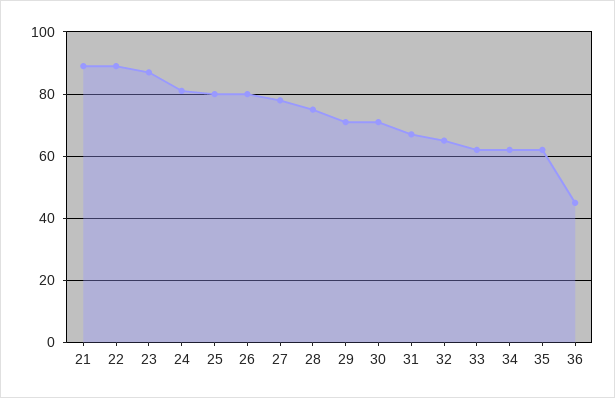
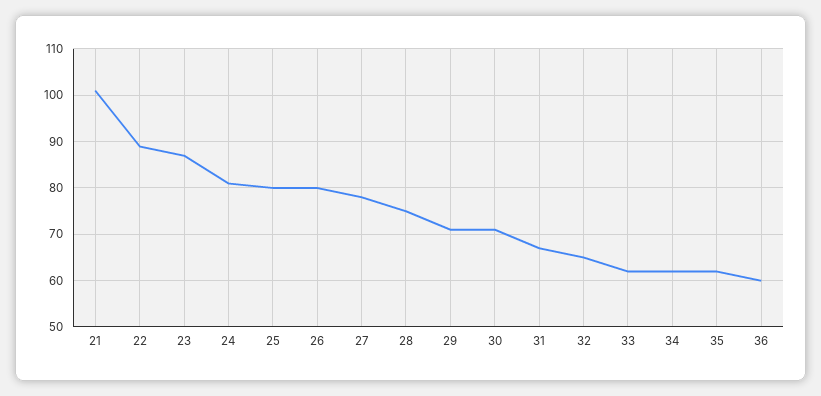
  {
-   "21": 90,
+   "21": 100,
    "22": 90,
    "23": 85,
    "24": 80,
    "25": 80,
    "26": 80,
    "27": 80,
    "28": 75,
    "29": 70,
    "30": 70,
    "31": 65,
    "32": 65,
    "33": 60,
    "34": 60,
    "35": 60,
-   "36": 45
+   "36": 60
  }

